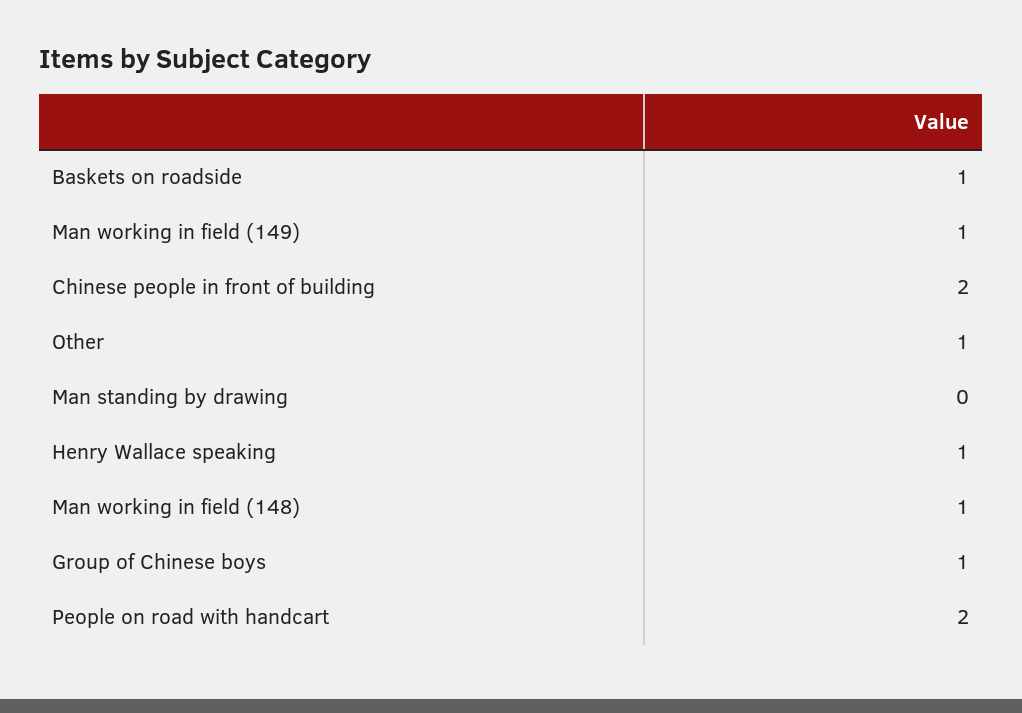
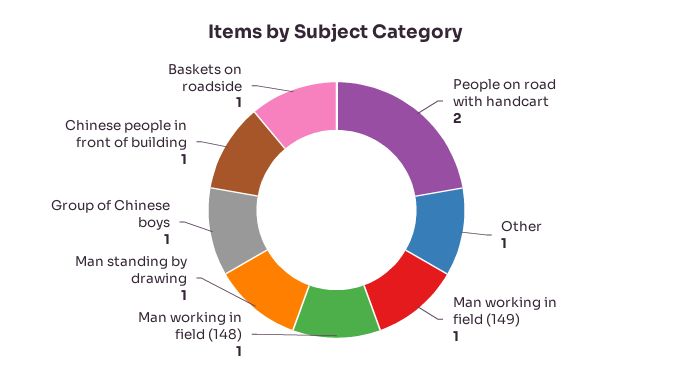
  {
    "Baskets on roadside": 1,
    "Man working in field (149)": 1,
-   "Chinese people in front of building": 2,
+   "Chinese people in front of building": 1,
    "Other": 1,
-   "Man standing by drawing": 0,
+   "Man standing by drawing": 1,
-   "Henry Wallace speaking": 1,
    "Man working in field (148)": 1,
    "Group of Chinese boys": 1,
    "People on road with handcart": 2
  }

